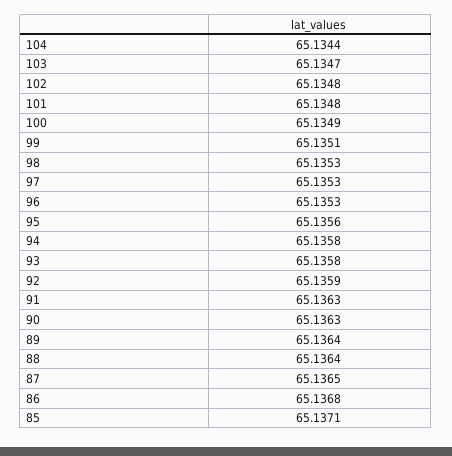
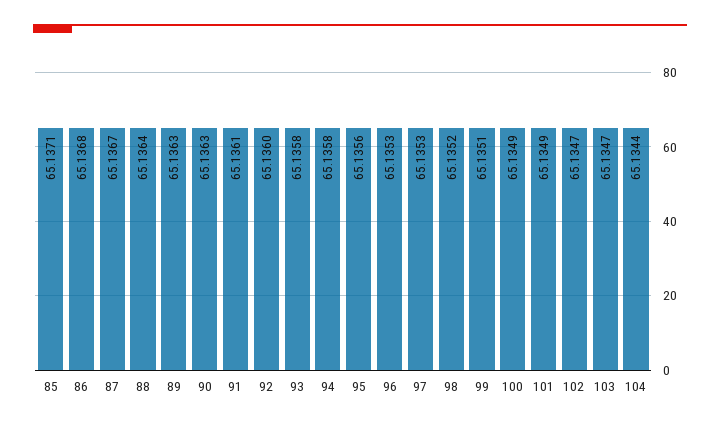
  {
    "104": 65.1344,
    "103": 65.1347,
-   "102": 65.1348,
+   "102": 65.1347,
-   "101": 65.1348,
+   "101": 65.1349,
    "100": 65.1349,
    "99": 65.1351,
-   "98": 65.1353,
+   "98": 65.1352,
    "97": 65.1353,
    "96": 65.1353,
    "95": 65.1356,
    "94": 65.1358,
    "93": 65.1358,
-   "92": 65.1359,
+   "92": 65.136,
-   "91": 65.1363,
+   "91": 65.1361,
    "90": 65.1363,
-   "89": 65.1364,
+   "89": 65.1363,
    "88": 65.1364,
-   "87": 65.1365,
+   "87": 65.1367,
    "86": 65.1368,
    "85": 65.1371
  }

